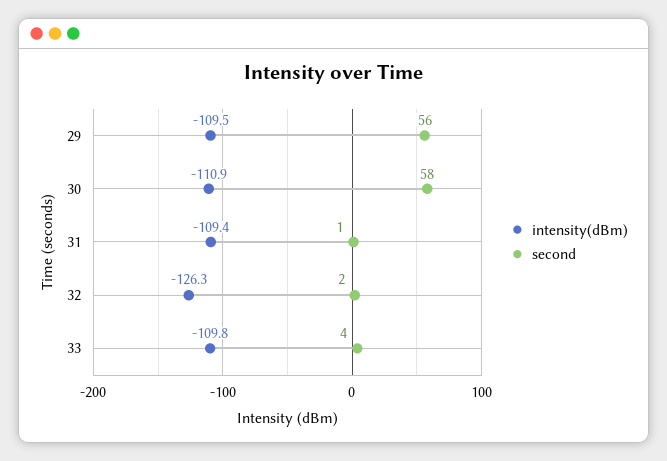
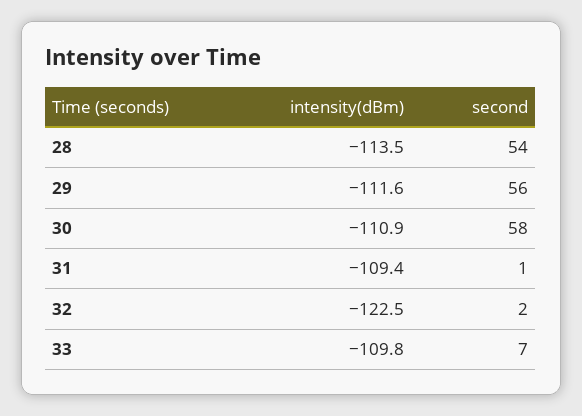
  {
    "intensity(dBm)": {
-     "29": -109.5,
+     "29": -111.6,
      "30": -110.9,
      "31": -109.4,
-     "32": -126.3,
+     "32": -122.5,
-     "33": -109.8
+     "33": -109.8,
+     "28": -113.5
    },
    "second": {
      "29": 56,
      "30": 58,
      "31": 1,
      "32": 2,
-     "33": 4
+     "33": 7,
+     "28": 54
    }
  }

